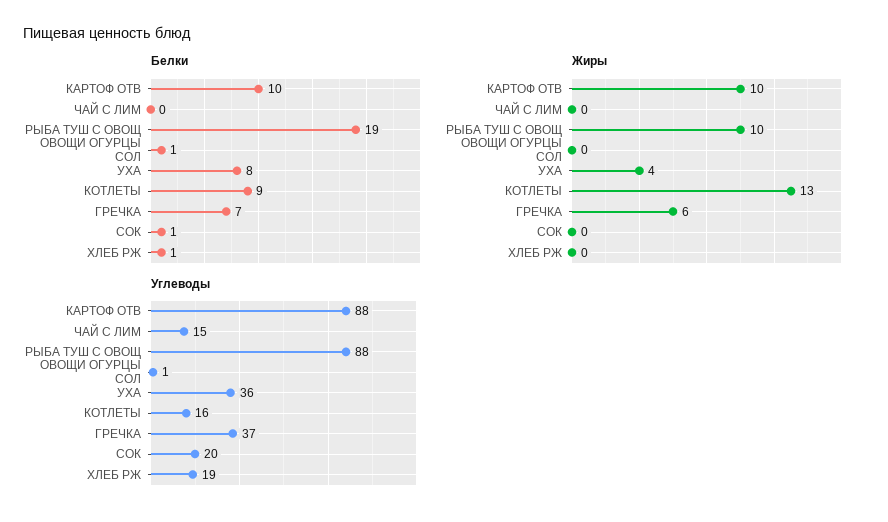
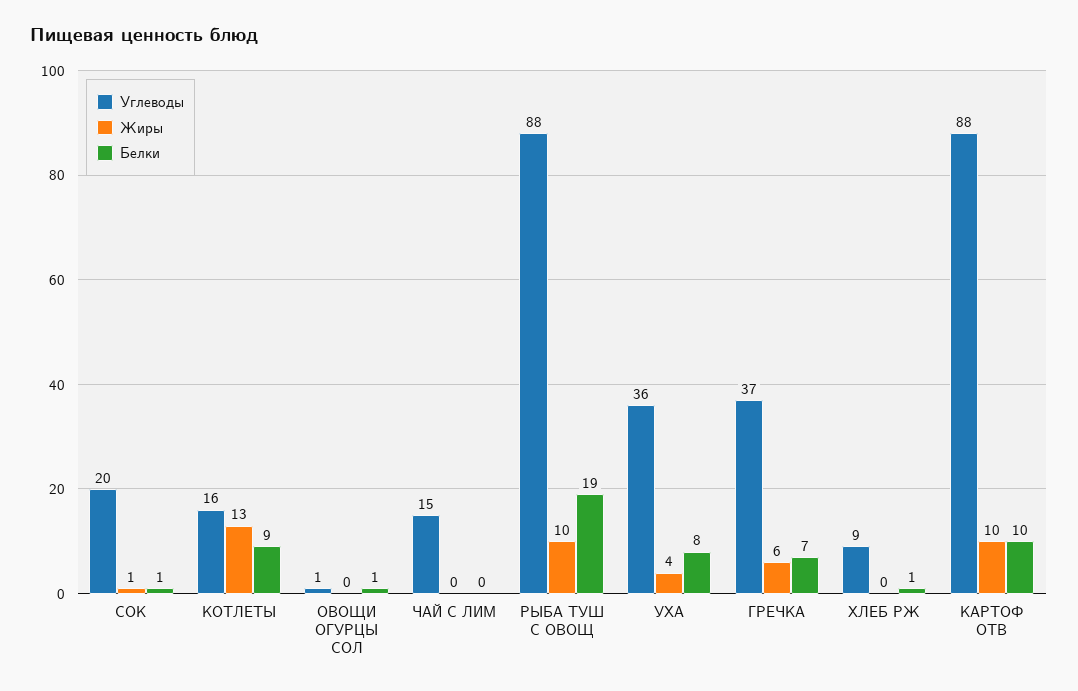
  {
    "Белки": {
      "КАРТОФ ОТВ": 10,
      "ЧАЙ С ЛИМ": 0,
      "РЫБА ТУШ С ОВОЩ": 19,
      "ОВОЩИ ОГУРЦЫ СОЛ": 1,
      "УХА": 8,
      "КОТЛЕТЫ": 9,
      "ГРЕЧКА": 7,
      "СОК": 1,
      "ХЛЕБ РЖ": 1
    },
    "Жиры": {
      "КАРТОФ ОТВ": 10,
      "ЧАЙ С ЛИМ": 0,
      "РЫБА ТУШ С ОВОЩ": 10,
      "ОВОЩИ ОГУРЦЫ СОЛ": 0,
      "УХА": 4,
      "КОТЛЕТЫ": 13,
      "ГРЕЧКА": 6,
-     "СОК": 0,
+     "СОК": 1,
      "ХЛЕБ РЖ": 0
    },
    "Углеводы": {
      "КАРТОФ ОТВ": 88,
      "ЧАЙ С ЛИМ": 15,
      "РЫБА ТУШ С ОВОЩ": 88,
      "ОВОЩИ ОГУРЦЫ СОЛ": 1,
      "УХА": 36,
      "КОТЛЕТЫ": 16,
      "ГРЕЧКА": 37,
      "СОК": 20,
-     "ХЛЕБ РЖ": 19
+     "ХЛЕБ РЖ": 9
    }
  }

